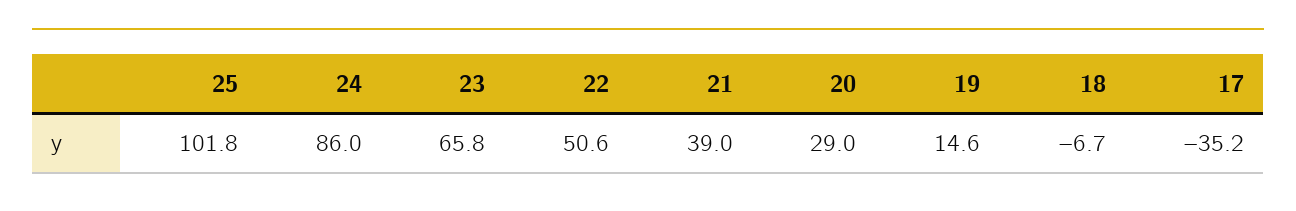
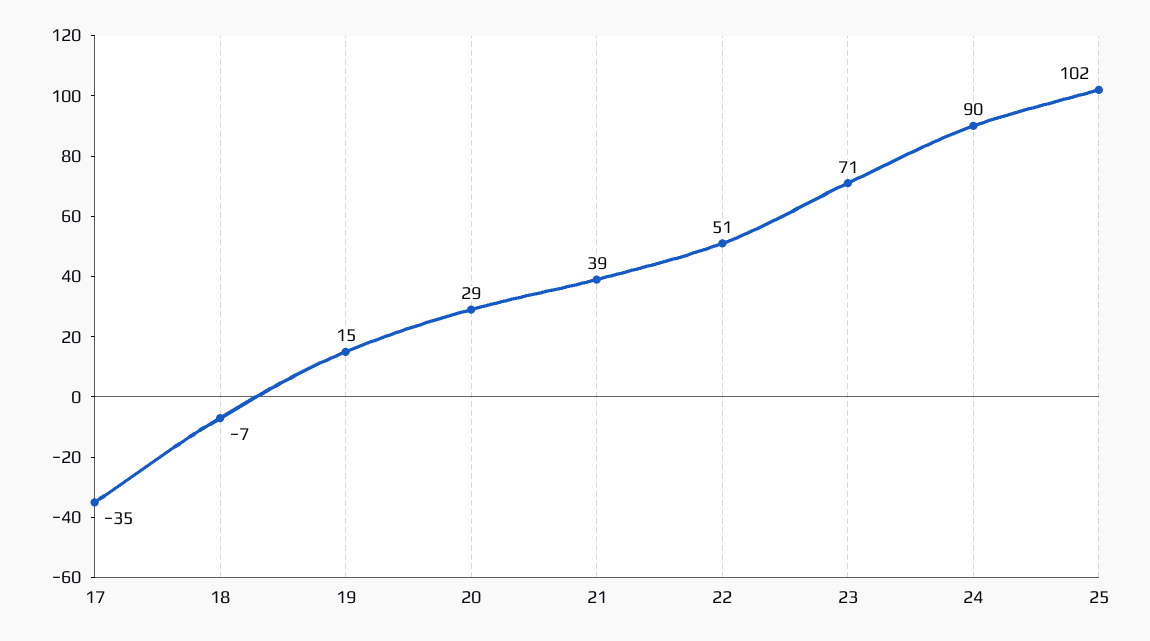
  {
    "25": 101.8,
-   "24": 86,
+   "24": 90,
-   "23": 65.8,
+   "23": 71,
    "22": 50.6,
    "21": 39,
    "20": 29,
    "19": 14.6,
    "18": -6.7,
    "17": -35.2
  }

